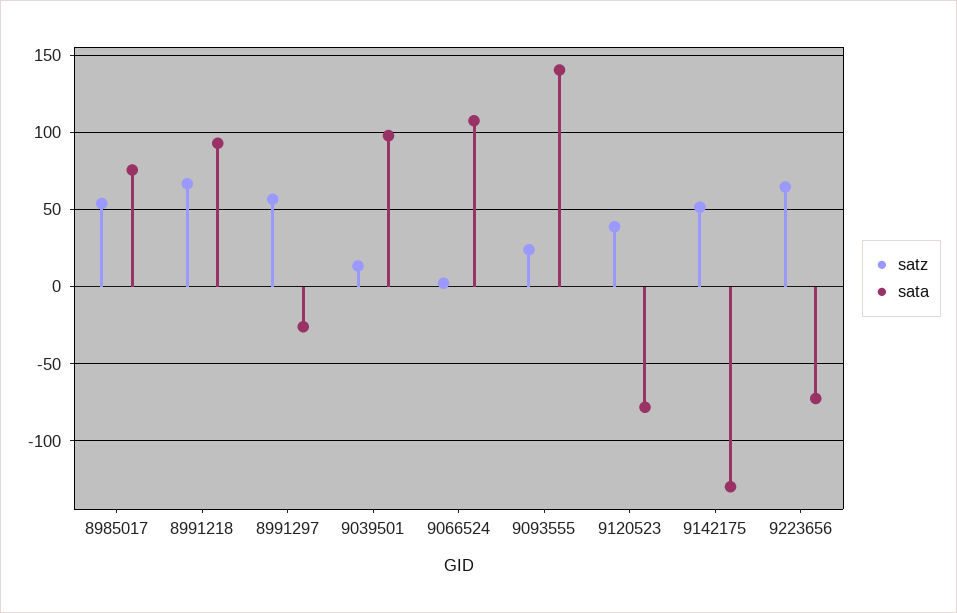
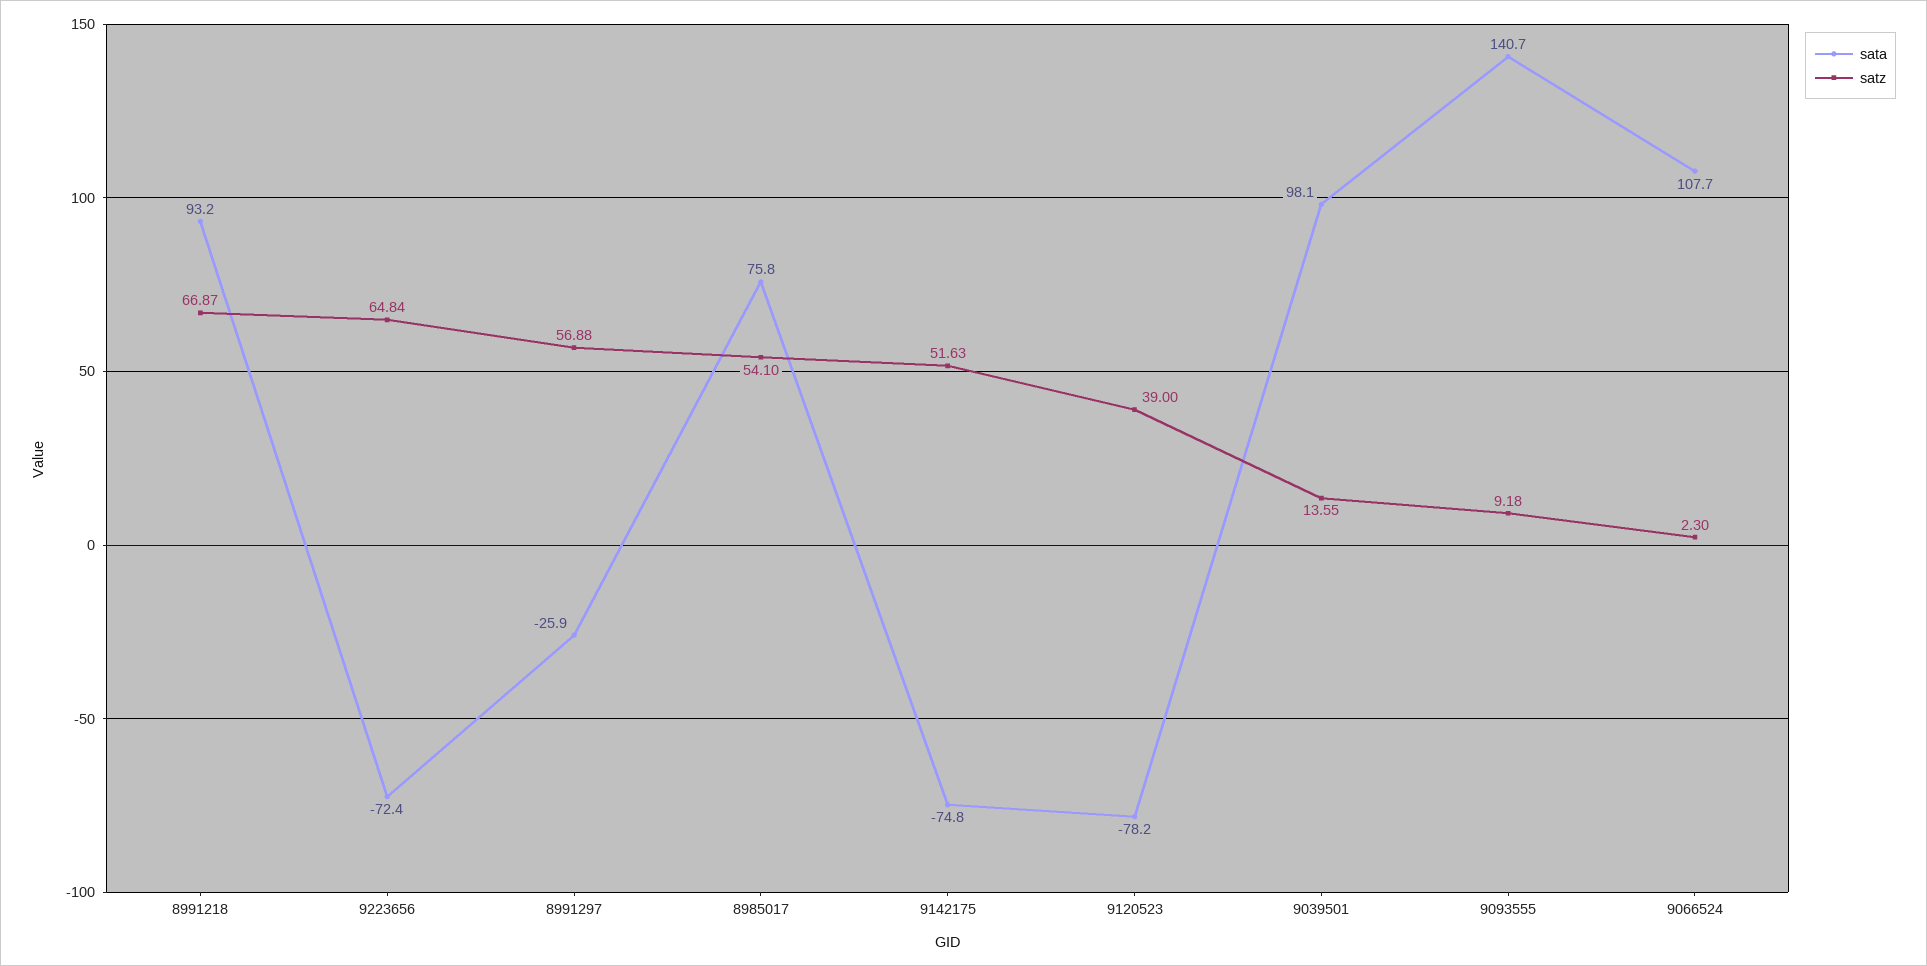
  {
    "satz": {
      "8985017": 54.1,
      "8991218": 66.87,
      "8991297": 56.88,
      "9039501": 13.55,
      "9066524": 2.3,
-     "9093555": 25,
+     "9093555": 9.18,
      "9120523": 39,
      "9142175": 51.63,
      "9223656": 64.84
    },
    "sata": {
      "8985017": 75.8,
      "8991218": 93.2,
      "8991297": -25.9,
      "9039501": 98.1,
      "9066524": 107.7,
      "9093555": 140.7,
      "9120523": -78.2,
-     "9142175": -130,
+     "9142175": -74.8,
      "9223656": -72.4
    }
  }

